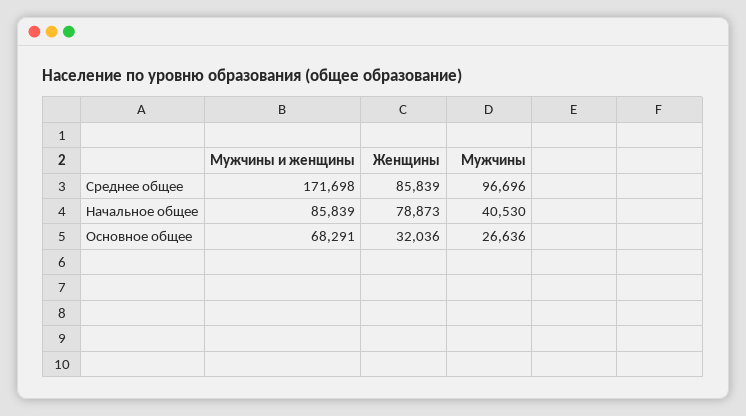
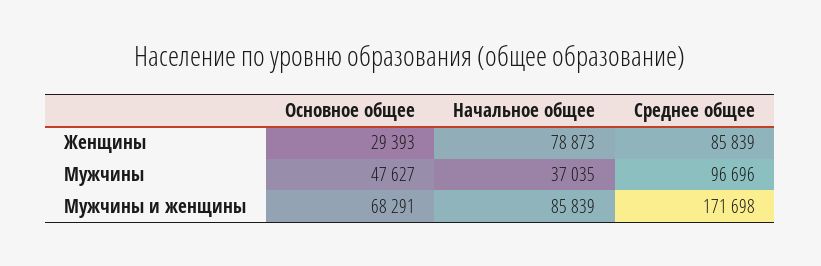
  {
    "Мужчины и женщины": {
      "Среднее общее": 171698,
      "Начальное общее": 85839,
      "Основное общее": 68291
    },
    "Женщины": {
      "Среднее общее": 85839,
      "Начальное общее": 78873,
-     "Основное общее": 32036
+     "Основное общее": 29393
    },
    "Мужчины": {
      "Среднее общее": 96696,
-     "Начальное общее": 40530,
+     "Начальное общее": 37035,
-     "Основное общее": 26636
+     "Основное общее": 47627
    }
  }

